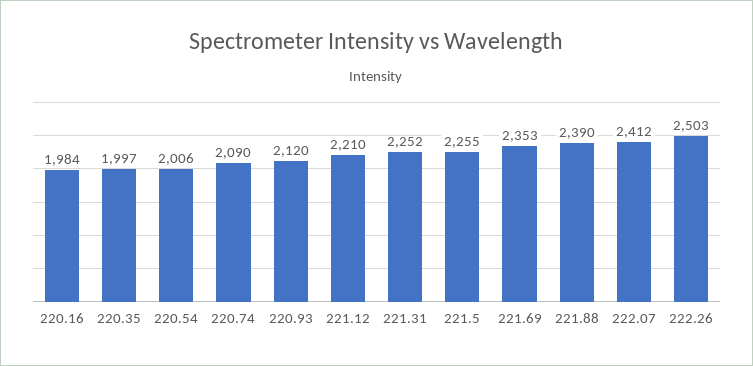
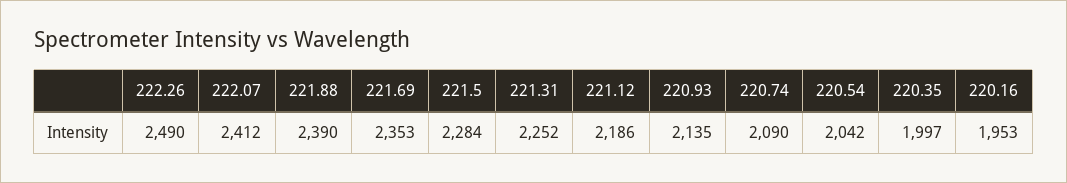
  {
-   "220.16": 1984,
+   "220.16": 1953,
    "220.35": 1997,
-   "220.54": 2006,
+   "220.54": 2042,
    "220.74": 2090,
-   "220.93": 2120,
+   "220.93": 2135,
-   "221.12": 2210,
+   "221.12": 2186,
    "221.31": 2252,
-   "221.5": 2255,
+   "221.5": 2284,
    "221.69": 2353,
    "221.88": 2390,
    "222.07": 2412,
-   "222.26": 2503
+   "222.26": 2490
  }

